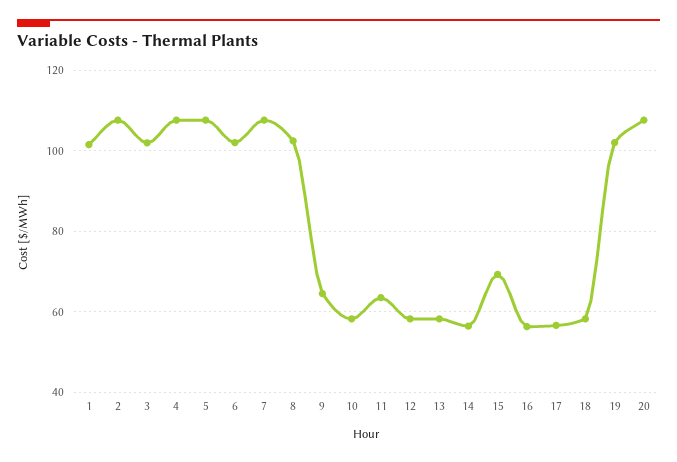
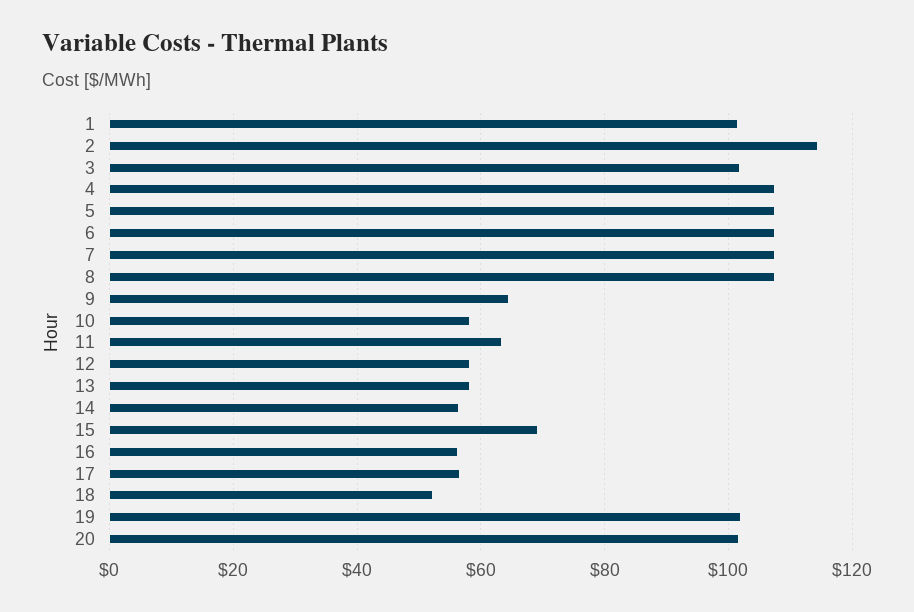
  {
    "1": 102,
-   "2": 108,
+   "2": 114,
    "3": 102,
    "4": 108,
    "5": 108,
-   "6": 102,
+   "6": 108,
    "7": 108,
-   "8": 102,
+   "8": 108,
    "9": 64,
    "10": 58,
    "11": 64,
    "12": 58,
    "13": 58,
    "14": 56,
    "15": 70,
    "16": 56,
    "17": 56,
-   "18": 58,
+   "18": 52,
    "19": 102,
-   "20": 108
+   "20": 102
  }

